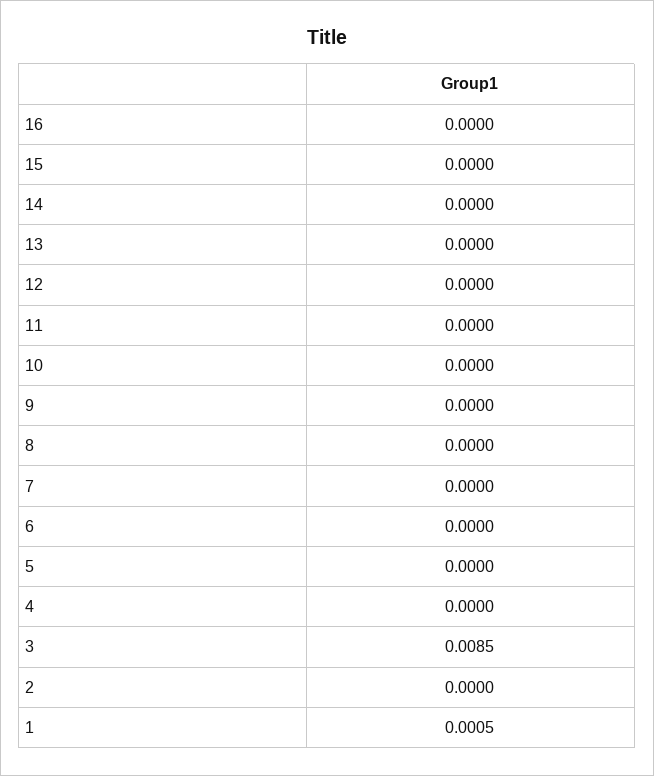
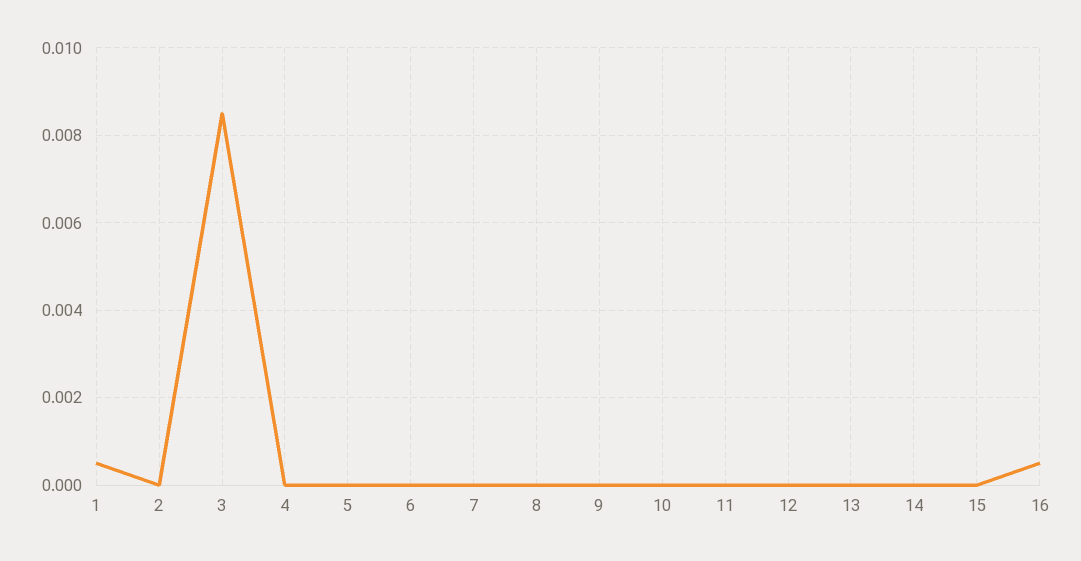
  {
-   "16": 0,
+   "16": 0.0005,
    "15": 0,
    "14": 0,
    "13": 0,
    "12": 0,
    "11": 0,
    "10": 0,
    "9": 0,
    "8": 0,
    "7": 0,
    "6": 0,
    "5": 0,
    "4": 0,
    "3": 0.0085,
    "2": 0,
    "1": 0.0005
  }

